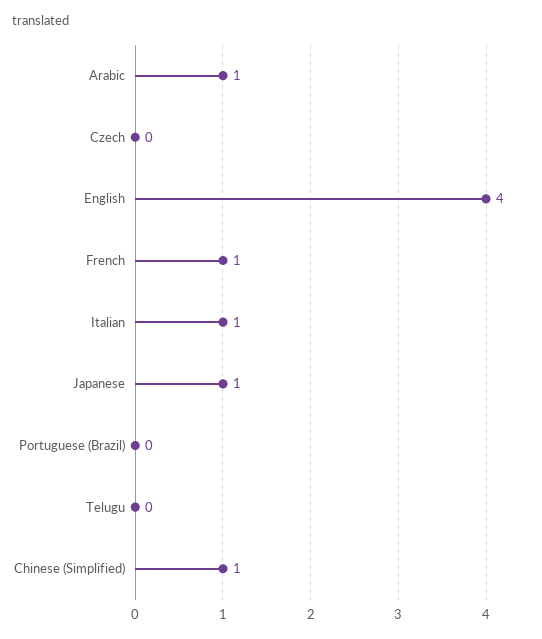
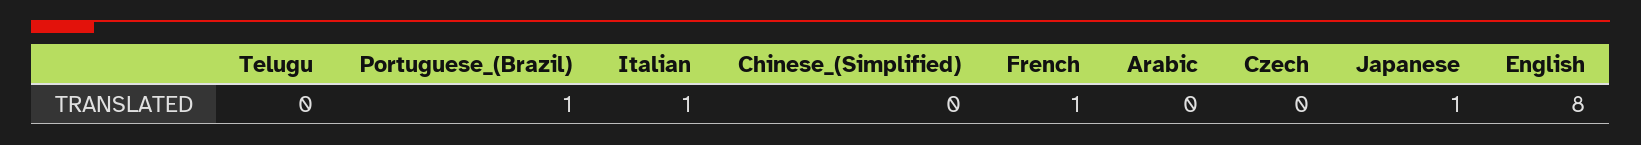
  {
-   "Arabic": 1,
+   "Arabic": 0,
    "Czech": 0,
-   "English": 4,
+   "English": 8,
    "French": 1,
    "Italian": 1,
    "Japanese": 1,
-   "Portuguese (Brazil)": 0,
+   "Portuguese (Brazil)": 1,
    "Telugu": 0,
-   "Chinese (Simplified)": 1
+   "Chinese (Simplified)": 0
  }

